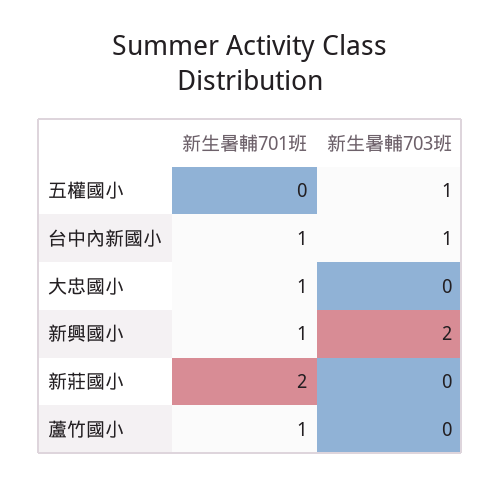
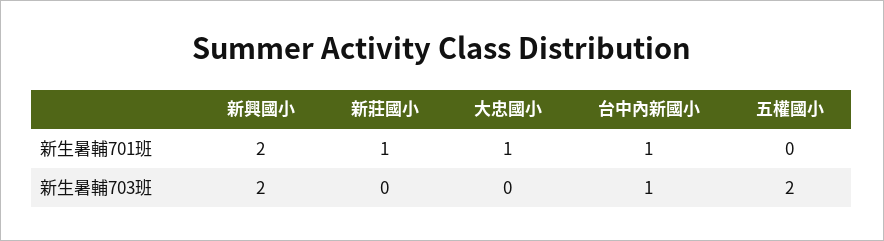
  {
    "新生暑輔701班": {
      "五權國小": 0,
      "台中內新國小": 1,
      "大忠國小": 1,
-     "新興國小": 1,
+     "新興國小": 2,
-     "新莊國小": 2,
+     "新莊國小": 1
-     "蘆竹國小": 1
    },
    "新生暑輔703班": {
-     "五權國小": 1,
+     "五權國小": 2,
      "台中內新國小": 1,
      "大忠國小": 0,
      "新興國小": 2,
-     "新莊國小": 0,
+     "新莊國小": 0
-     "蘆竹國小": 0
    }
  }

